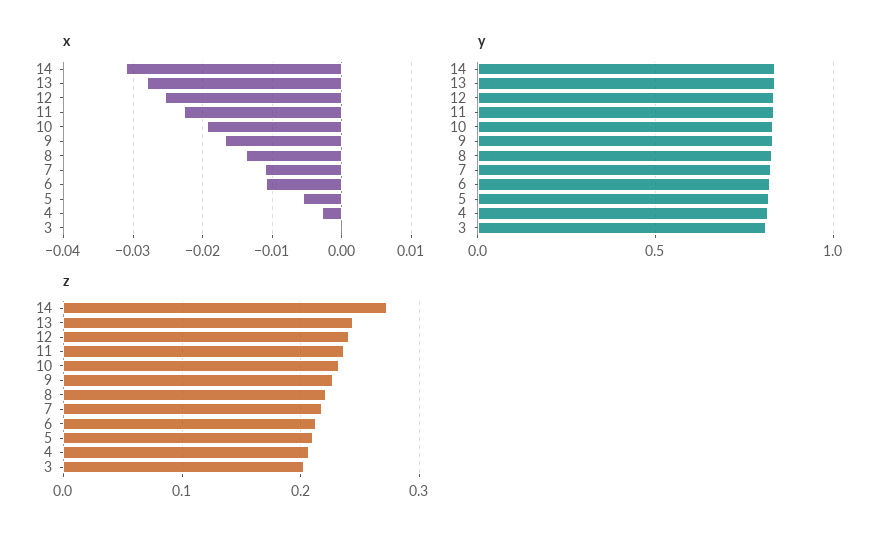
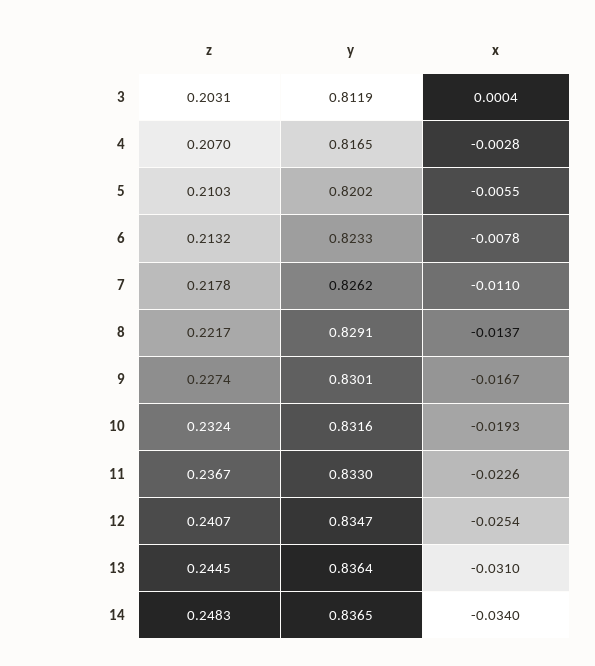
  {
    "x": {
-     "14": -0.031,
+     "14": -0.034,
-     "13": -0.028,
+     "13": -0.031,
      "12": -0.0254,
      "11": -0.0226,
      "10": -0.0193,
      "9": -0.0167,
      "8": -0.0137,
      "7": -0.011,
-     "6": -0.011,
+     "6": -0.0078,
      "5": -0.0055,
      "4": -0.0028,
      "3": 0.0004
    },
    "y": {
      "14": 0.8365,
      "13": 0.8364,
      "12": 0.8347,
      "11": 0.833,
      "10": 0.8316,
      "9": 0.8301,
      "8": 0.8291,
      "7": 0.8262,
      "6": 0.8233,
      "5": 0.8202,
      "4": 0.8165,
      "3": 0.8119
    },
    "z": {
-     "14": 0.27,
+     "14": 0.2483,
      "13": 0.2445,
      "12": 0.2407,
      "11": 0.2367,
      "10": 0.2324,
      "9": 0.2274,
      "8": 0.2217,
      "7": 0.2178,
      "6": 0.2132,
      "5": 0.2103,
      "4": 0.207,
      "3": 0.2031
    }
  }

